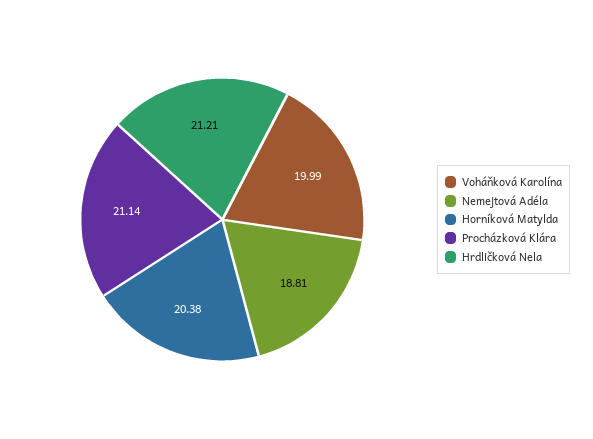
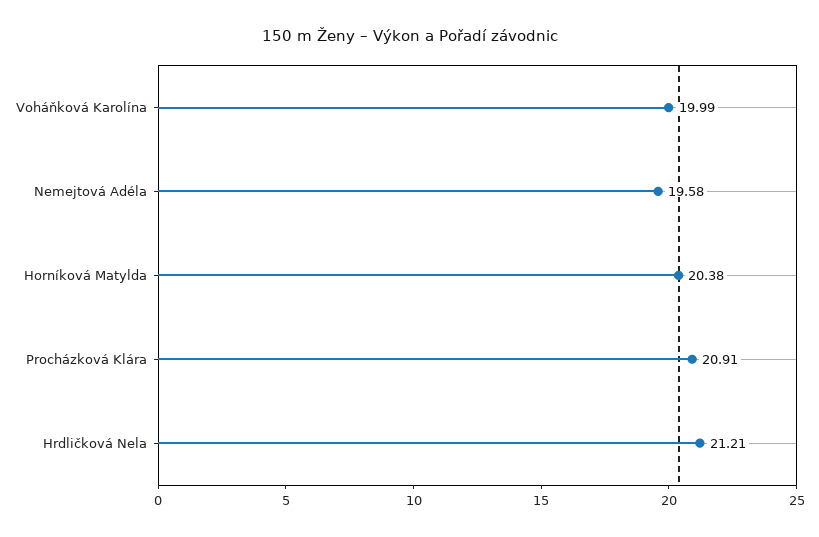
  {
    "Voháňková Karolína": 19.99,
-   "Nemejtová Adéla": 18.81,
+   "Nemejtová Adéla": 19.58,
    "Horníková Matylda": 20.38,
-   "Procházková Klára": 21.14,
+   "Procházková Klára": 20.91,
    "Hrdličková Nela": 21.21
  }

